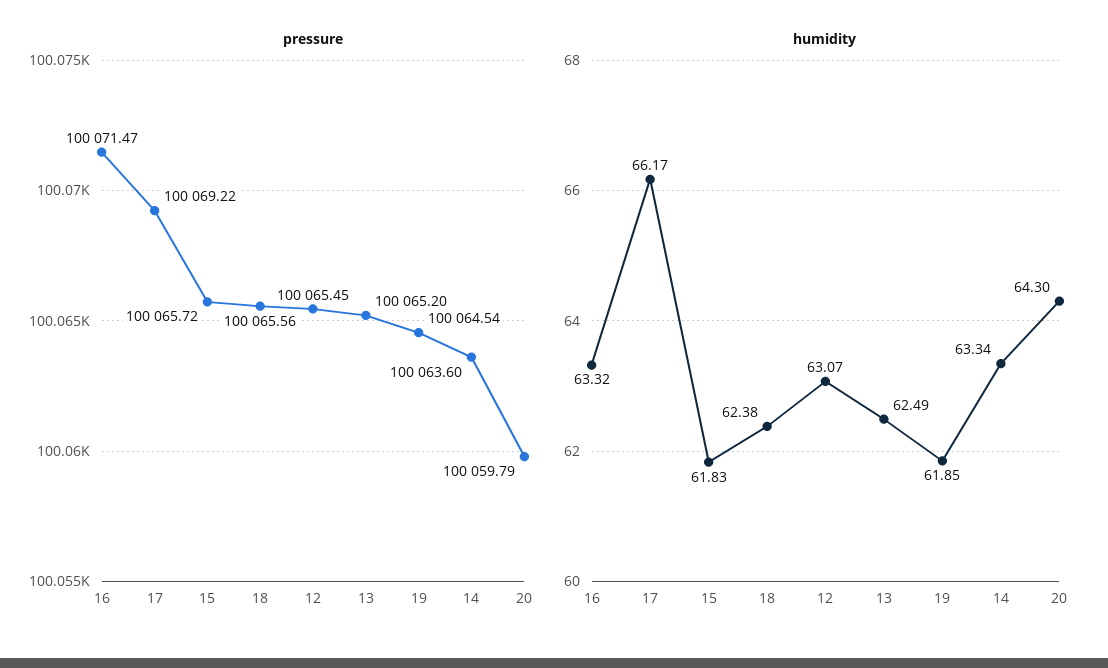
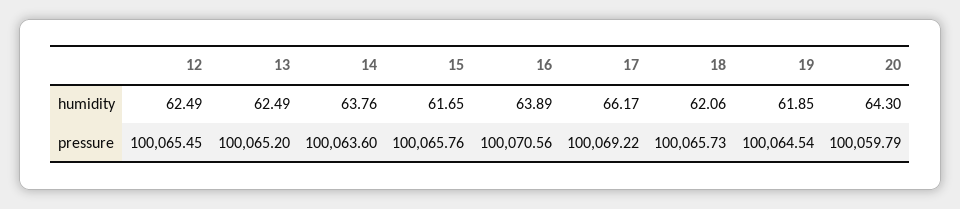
  {
    "pressure": {
-     "16": 100071.47,
+     "16": 100070.56,
      "17": 100069.22,
-     "15": 100065.72,
+     "15": 100065.76,
-     "18": 100065.56,
+     "18": 100065.73,
      "12": 100065.45,
      "13": 100065.2,
      "19": 100064.54,
      "14": 100063.6,
      "20": 100059.79
    },
    "humidity": {
-     "16": 63.32,
+     "16": 63.89,
      "17": 66.17,
-     "15": 61.83,
+     "15": 61.65,
-     "18": 62.38,
+     "18": 62.06,
-     "12": 63.07,
+     "12": 62.49,
      "13": 62.49,
      "19": 61.85,
-     "14": 63.34,
+     "14": 63.76,
      "20": 64.3
    }
  }

